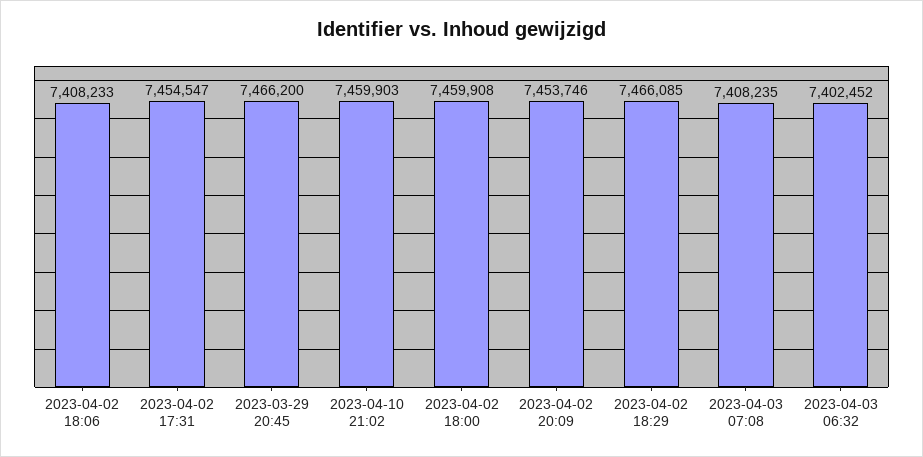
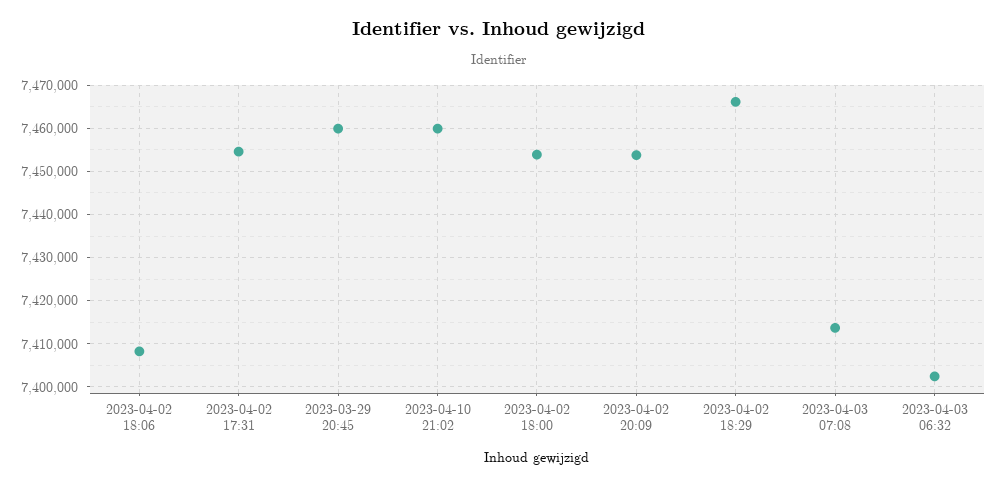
  {
    "2023-04-02 18:06": 7408233,
    "2023-04-02 17:31": 7454547,
-   "2023-03-29 20:45": 7466200,
+   "2023-03-29 20:45": 7460000,
    "2023-04-10 21:02": 7459903,
-   "2023-04-02 18:00": 7459908,
+   "2023-04-02 18:00": 7454000,
    "2023-04-02 20:09": 7453746,
    "2023-04-02 18:29": 7466085,
-   "2023-04-03 07:08": 7408235,
+   "2023-04-03 07:08": 7414000,
    "2023-04-03 06:32": 7402452
  }

